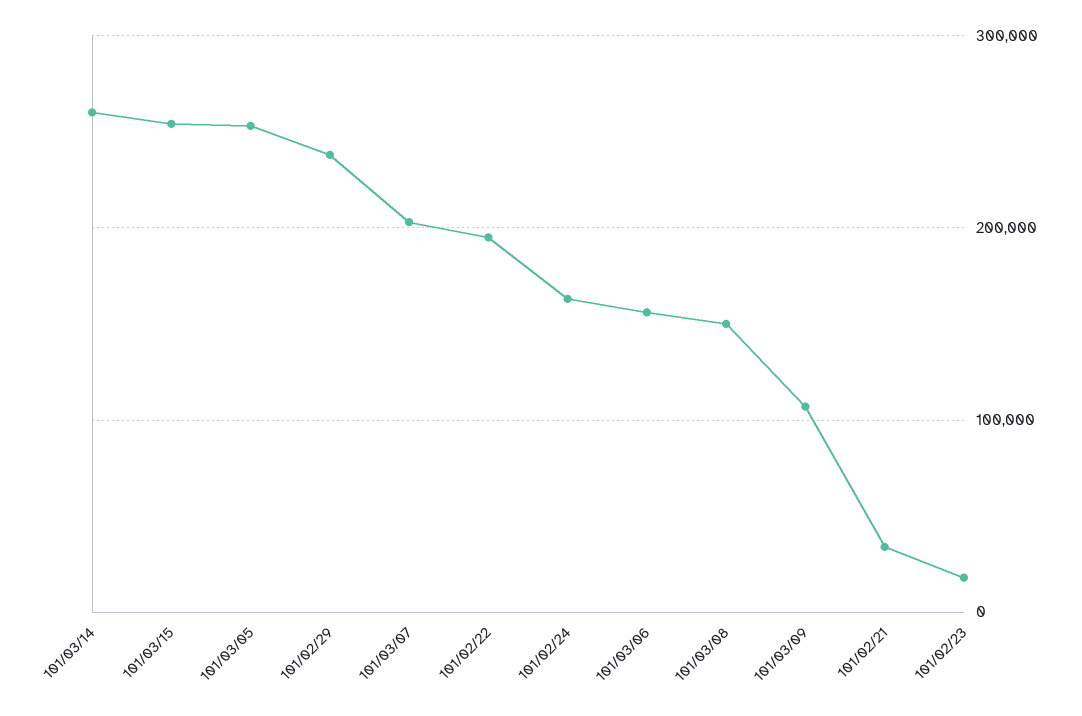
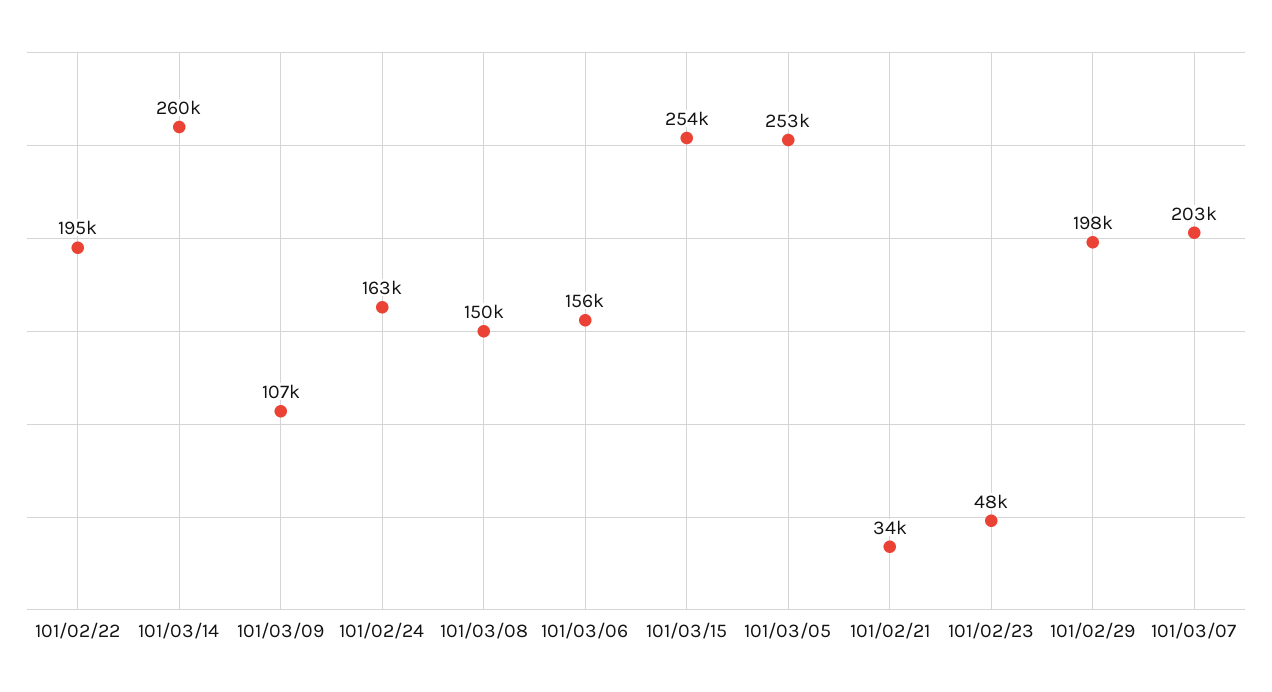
  {
    "101/03/14": 260000,
    "101/03/15": 254000,
    "101/03/05": 253000,
-   "101/02/29": 240000,
+   "101/02/29": 198000,
    "101/03/07": 203000,
    "101/02/22": 195000,
    "101/02/24": 163000,
    "101/03/06": 156000,
    "101/03/08": 150000,
    "101/03/09": 107000,
    "101/02/21": 34000,
-   "101/02/23": 20000
+   "101/02/23": 48000
  }

